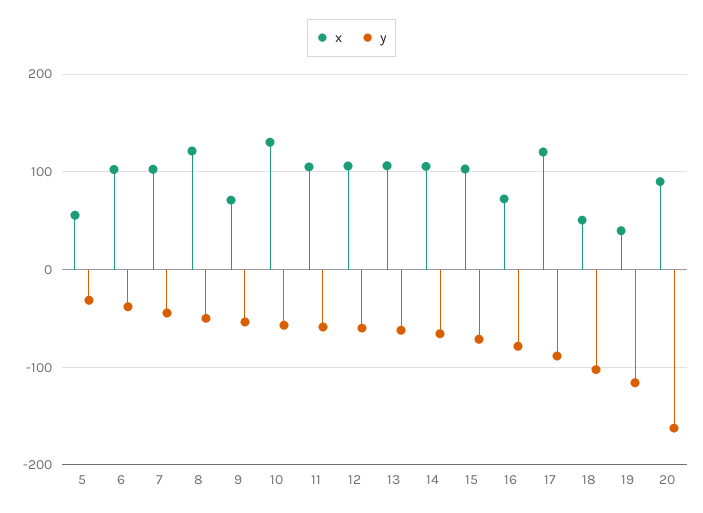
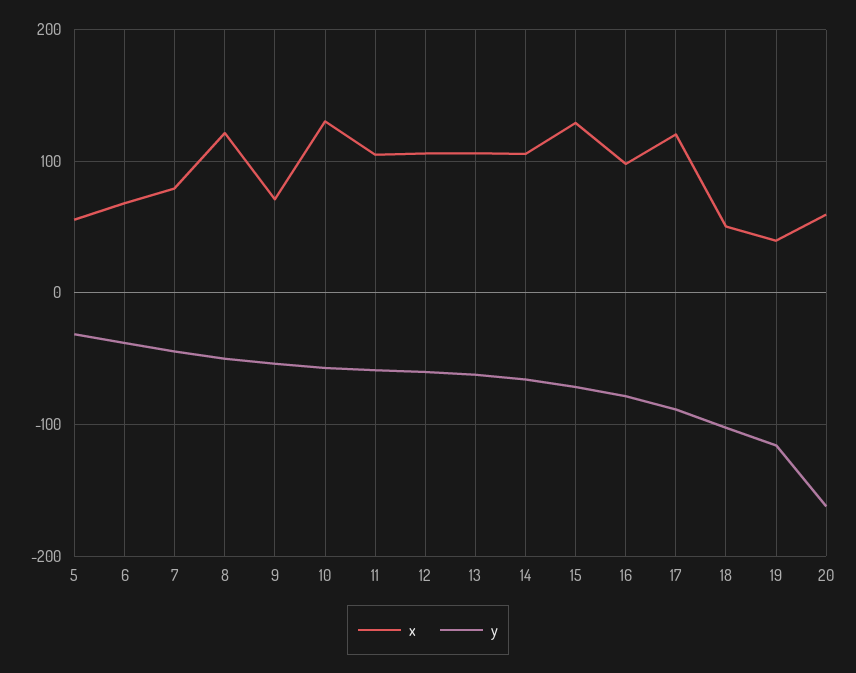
  {
    "x": {
      "5": 60,
-     "6": 100,
+     "6": 70,
-     "7": 100,
+     "7": 80,
      "8": 120,
      "9": 70,
      "10": 130,
      "11": 110,
      "12": 110,
      "13": 110,
      "14": 110,
-     "15": 100,
+     "15": 130,
-     "16": 70,
+     "16": 100,
      "17": 120,
      "18": 50,
      "19": 40,
-     "20": 90
+     "20": 60
    },
    "y": {
      "5": -30,
      "6": -40,
      "7": -40,
      "8": -50,
      "9": -50,
      "10": -60,
      "11": -60,
      "12": -60,
      "13": -60,
      "14": -70,
      "15": -70,
      "16": -80,
      "17": -90,
      "18": -100,
      "19": -120,
      "20": -160
    }
  }

